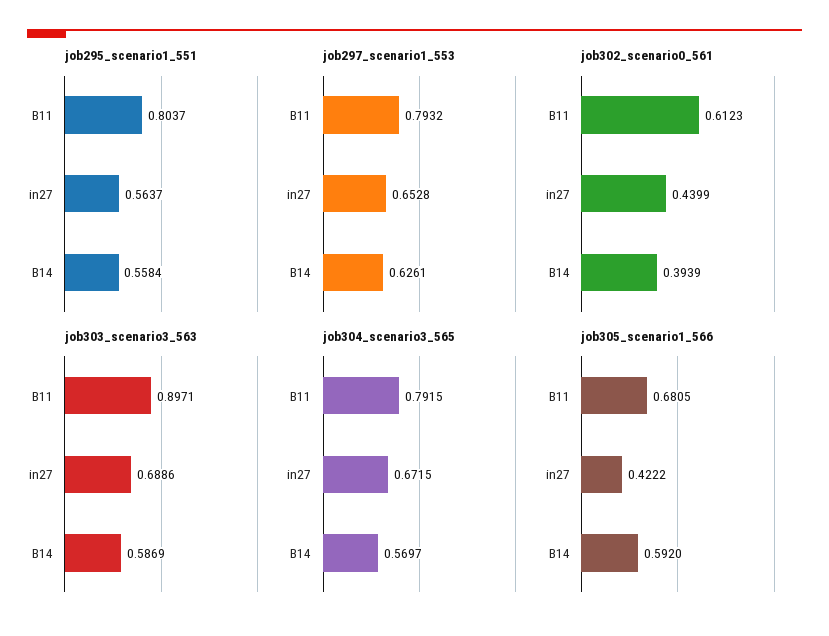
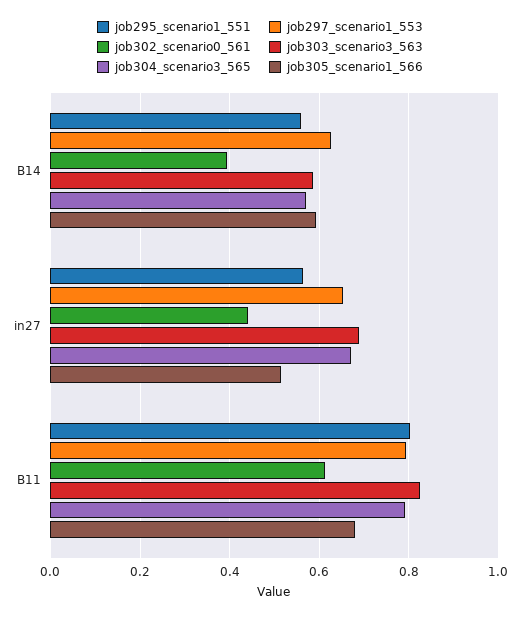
  {
    "job295_scenario1_551": {
      "B11": 0.8037,
      "in27": 0.5637,
      "B14": 0.5584
    },
    "job297_scenario1_553": {
      "B11": 0.7932,
      "in27": 0.6528,
      "B14": 0.6261
    },
    "job302_scenario0_561": {
      "B11": 0.6123,
      "in27": 0.4399,
      "B14": 0.3939
    },
    "job303_scenario3_563": {
-     "B11": 0.8971,
+     "B11": 0.82,
      "in27": 0.6886,
      "B14": 0.5869
    },
    "job304_scenario3_565": {
      "B11": 0.7915,
      "in27": 0.6715,
      "B14": 0.5697
    },
    "job305_scenario1_566": {
      "B11": 0.6805,
-     "in27": 0.4222,
+     "in27": 0.52,
      "B14": 0.592
    }
  }

